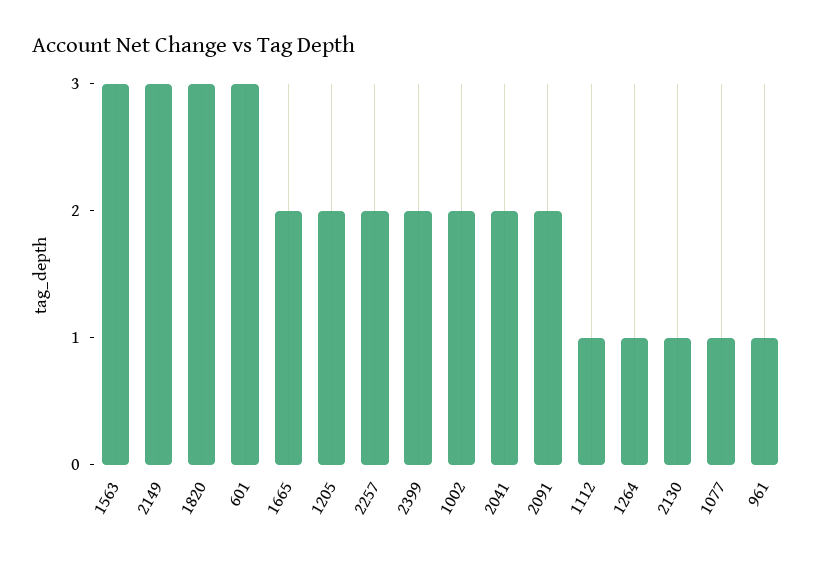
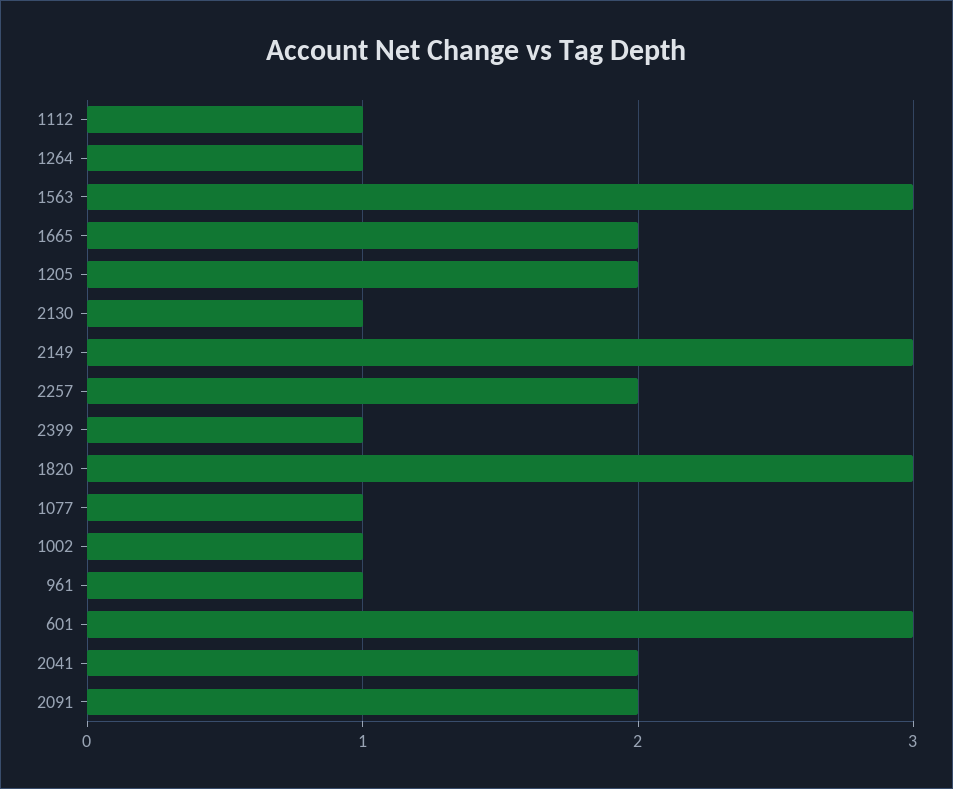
  {
    "1563": 3,
    "2149": 3,
    "1820": 3,
    "601": 3,
    "1665": 2,
    "1205": 2,
    "2257": 2,
-   "2399": 2,
+   "2399": 1,
-   "1002": 2,
+   "1002": 1,
    "2041": 2,
    "2091": 2,
    "1112": 1,
    "1264": 1,
    "2130": 1,
    "1077": 1,
    "961": 1
  }

